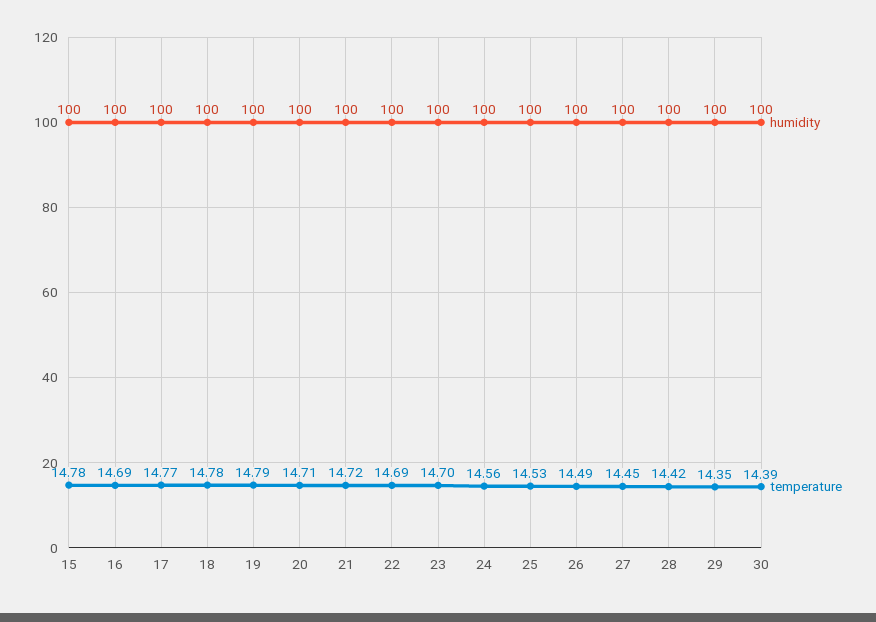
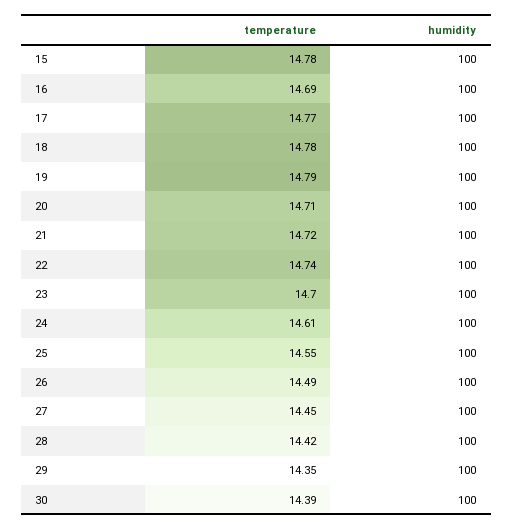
  {
    "humidity": {
      "15": 100,
      "16": 100,
      "17": 100,
      "18": 100,
      "19": 100,
      "20": 100,
      "21": 100,
      "22": 100,
      "23": 100,
      "24": 100,
      "25": 100,
      "26": 100,
      "27": 100,
      "28": 100,
      "29": 100,
      "30": 100
    },
    "temperature": {
      "15": 14.78,
      "16": 14.69,
      "17": 14.77,
      "18": 14.78,
      "19": 14.79,
      "20": 14.71,
      "21": 14.72,
-     "22": 14.69,
+     "22": 14.74,
      "23": 14.7,
-     "24": 14.56,
+     "24": 14.61,
-     "25": 14.53,
+     "25": 14.55,
      "26": 14.49,
      "27": 14.45,
      "28": 14.42,
      "29": 14.35,
      "30": 14.39
    }
  }

